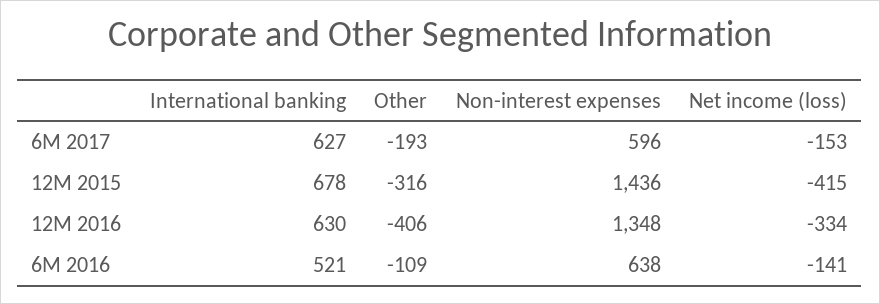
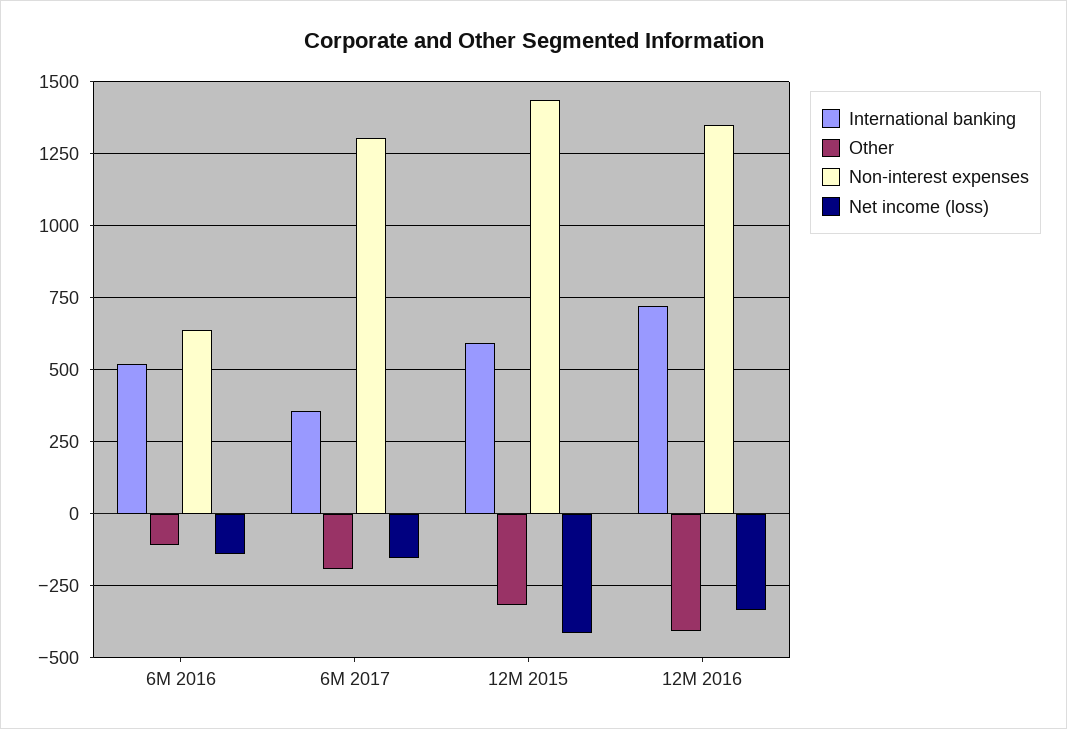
  {
    "International banking": {
-     "6M 2017": 627,
+     "6M 2017": 350,
-     "12M 2015": 678,
+     "12M 2015": 600,
-     "12M 2016": 630,
+     "12M 2016": 725,
      "6M 2016": 521
    },
    "Other": {
      "6M 2017": -193,
      "12M 2015": -316,
      "12M 2016": -406,
      "6M 2016": -109
    },
    "Non-interest expenses": {
-     "6M 2017": 596,
+     "6M 2017": 1300,
      "12M 2015": 1436,
      "12M 2016": 1348,
      "6M 2016": 638
    },
    "Net income (loss)": {
      "6M 2017": -153,
      "12M 2015": -415,
      "12M 2016": -334,
      "6M 2016": -141
    }
  }

